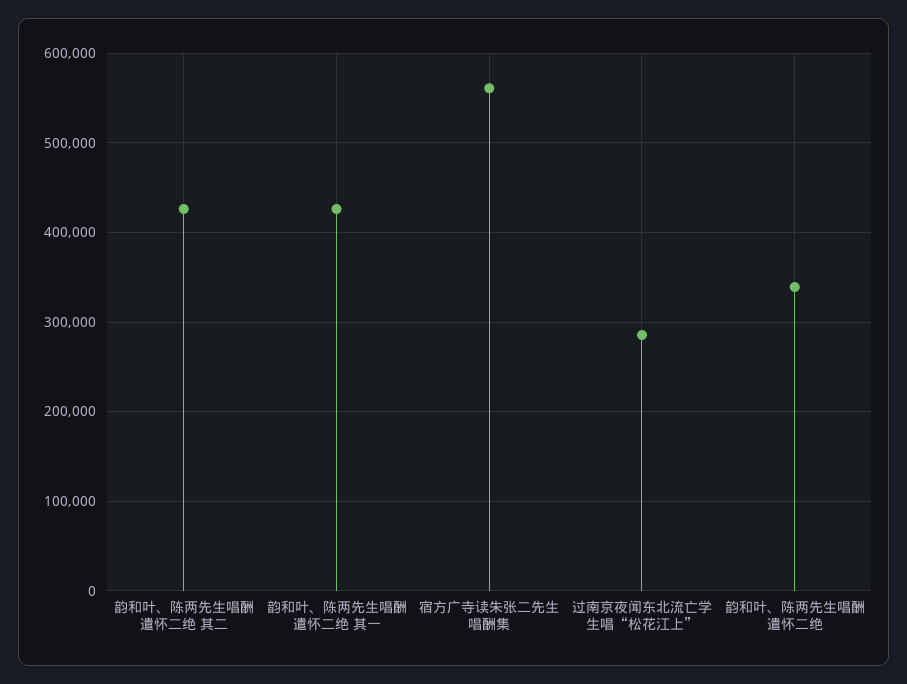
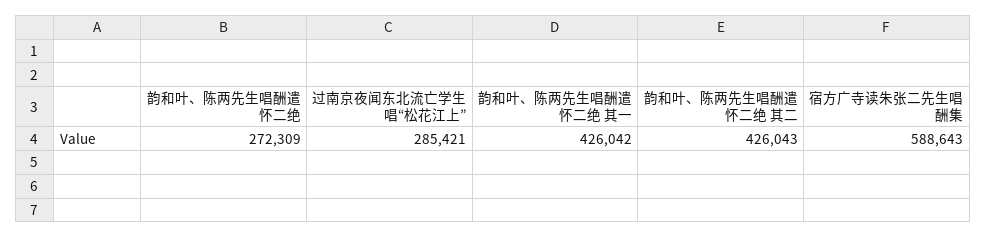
  {
    "韵和叶、陈两先生唱酬遣怀二绝 其二": 426043,
    "韵和叶、陈两先生唱酬遣怀二绝 其一": 426042,
-   "宿方广寺读朱张二先生唱酬集": 560000,
+   "宿方广寺读朱张二先生唱酬集": 588643,
    "过南京夜闻东北流亡学生唱“松花江上”": 285421,
-   "韵和叶、陈两先生唱酬遣怀二绝": 340000
+   "韵和叶、陈两先生唱酬遣怀二绝": 272309
  }

